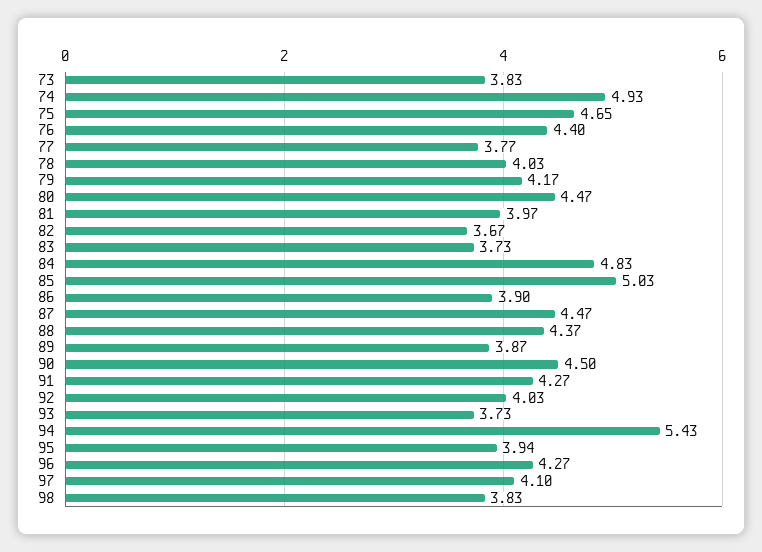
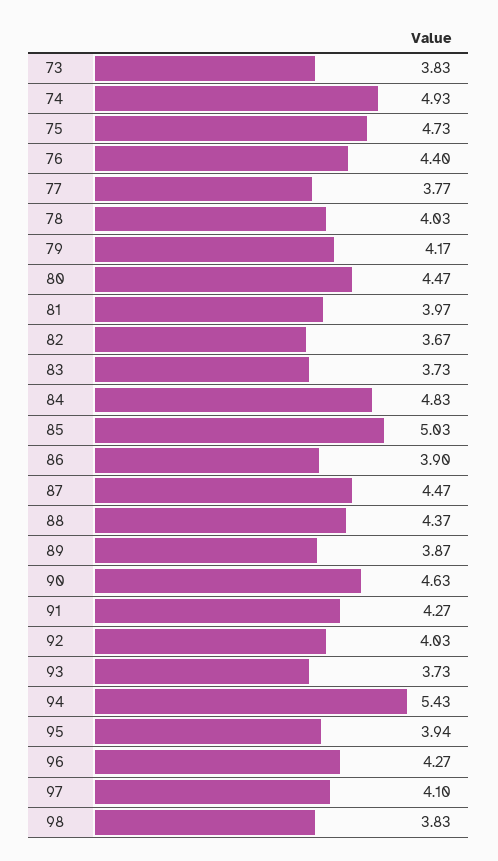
  {
    "73": 3.83,
    "74": 4.93,
-   "75": 4.65,
+   "75": 4.73,
    "76": 4.4,
    "77": 3.77,
    "78": 4.03,
    "79": 4.17,
    "80": 4.47,
    "81": 3.97,
    "82": 3.67,
    "83": 3.73,
    "84": 4.83,
    "85": 5.03,
    "86": 3.9,
    "87": 4.47,
    "88": 4.37,
    "89": 3.87,
-   "90": 4.5,
+   "90": 4.63,
    "91": 4.27,
    "92": 4.03,
    "93": 3.73,
    "94": 5.43,
    "95": 3.94,
    "96": 4.27,
    "97": 4.1,
    "98": 3.83
  }

